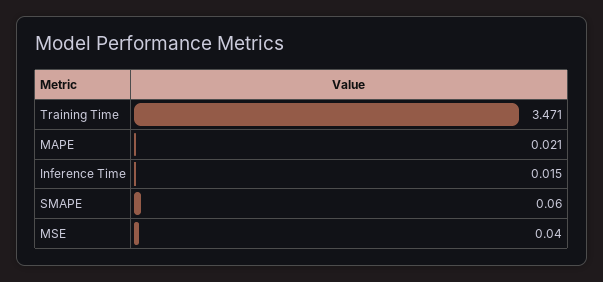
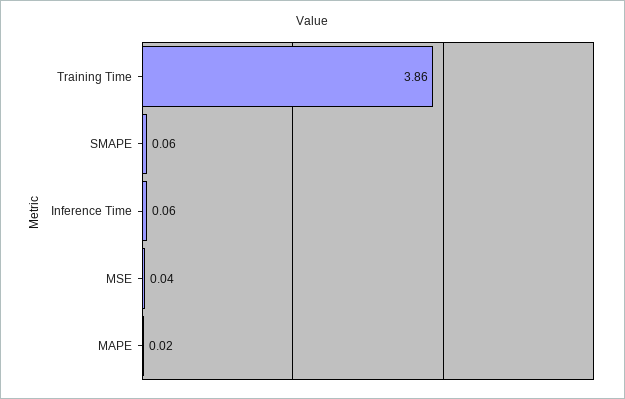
  {
-   "Training Time": 3.471,
+   "Training Time": 3.86,
    "MAPE": 0.021,
-   "Inference Time": 0.015,
+   "Inference Time": 0.06,
    "SMAPE": 0.06,
    "MSE": 0.04
  }

